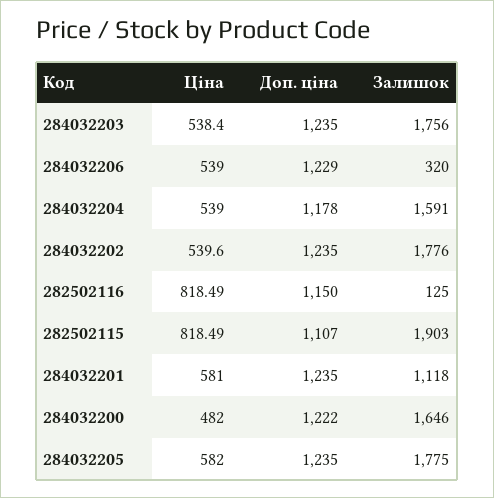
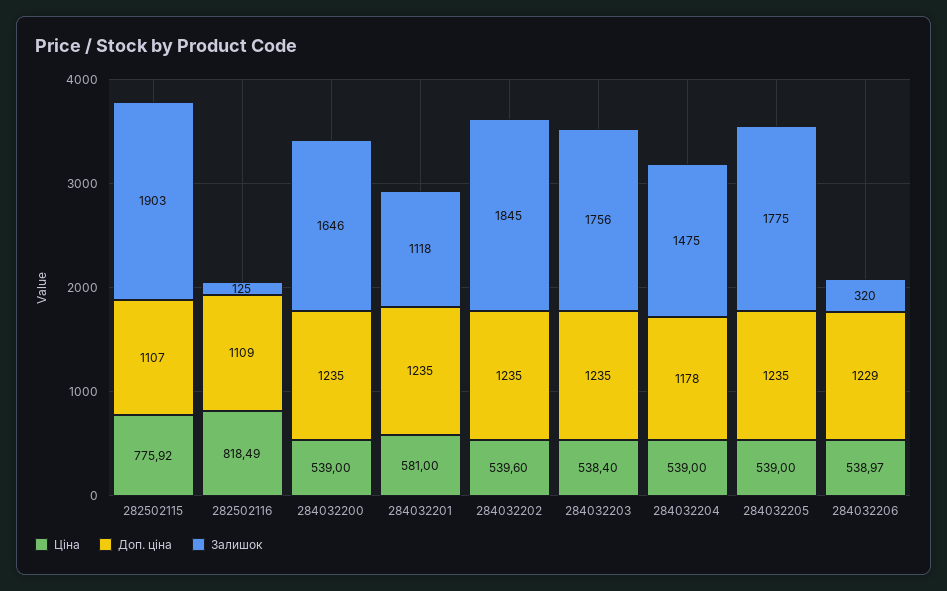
  {
    "Ціна": {
      "284032203": 538.4,
-     "284032206": 539,
+     "284032206": 538.97,
      "284032204": 539,
      "284032202": 539.6,
      "282502116": 818.49,
-     "282502115": 818.49,
+     "282502115": 775.92,
      "284032201": 581,
-     "284032200": 482,
+     "284032200": 539,
-     "284032205": 582
+     "284032205": 539
    },
    "Доп. ціна": {
      "284032203": 1235,
      "284032206": 1229,
      "284032204": 1178,
      "284032202": 1235,
-     "282502116": 1150,
+     "282502116": 1109,
      "282502115": 1107,
      "284032201": 1235,
-     "284032200": 1222,
+     "284032200": 1235,
      "284032205": 1235
    },
    "Залишок": {
      "284032203": 1756,
      "284032206": 320,
-     "284032204": 1591,
+     "284032204": 1475,
-     "284032202": 1776,
+     "284032202": 1845,
      "282502116": 125,
      "282502115": 1903,
      "284032201": 1118,
      "284032200": 1646,
      "284032205": 1775
    }
  }

